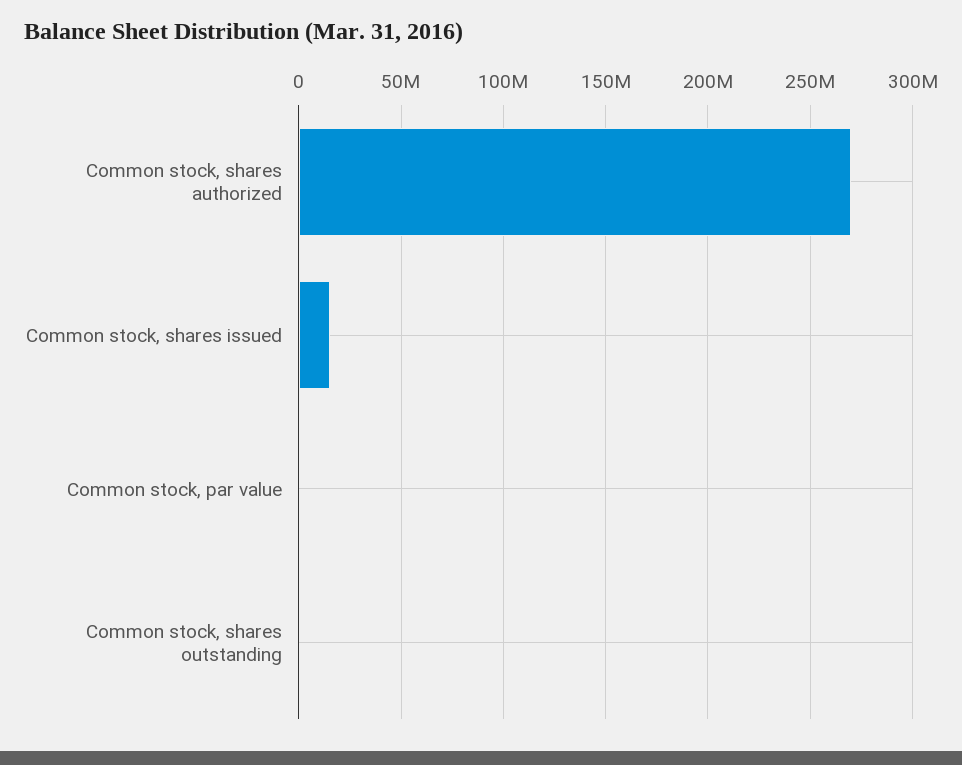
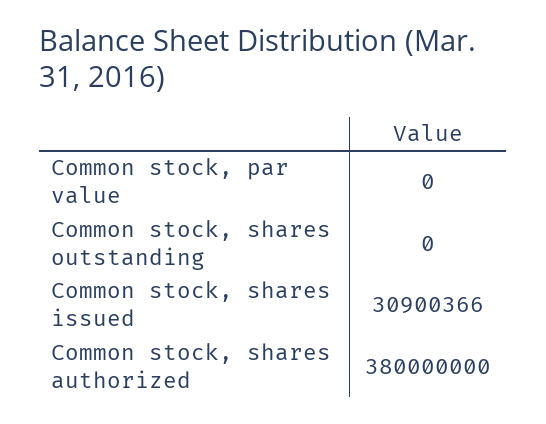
  {
-   "Common stock, shares authorized": 270000000,
+   "Common stock, shares authorized": 380000000,
-   "Common stock, shares issued": 15000000,
+   "Common stock, shares issued": 30900366,
    "Common stock, par value": 0,
    "Common stock, shares outstanding": 0
  }

